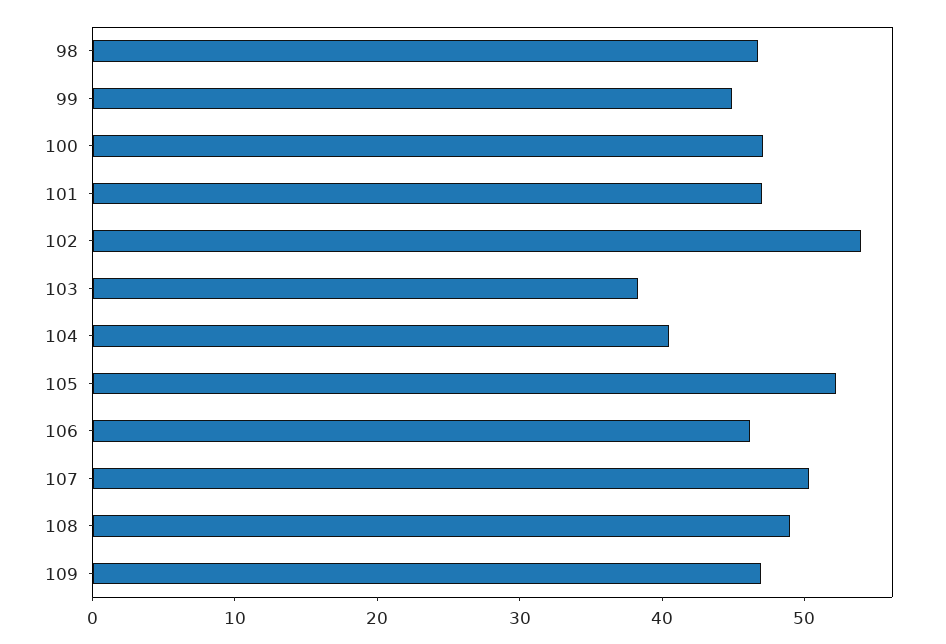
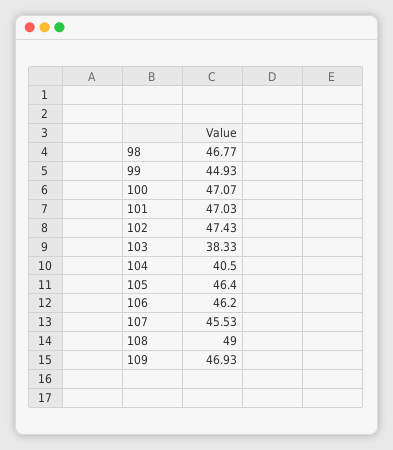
  {
    "98": 46.77,
    "99": 44.93,
    "100": 47.07,
    "101": 47.03,
-   "102": 54,
+   "102": 47.43,
    "103": 38.33,
    "104": 40.5,
-   "105": 52,
+   "105": 46.4,
    "106": 46.2,
-   "107": 50,
+   "107": 45.53,
    "108": 49,
    "109": 46.93
  }

